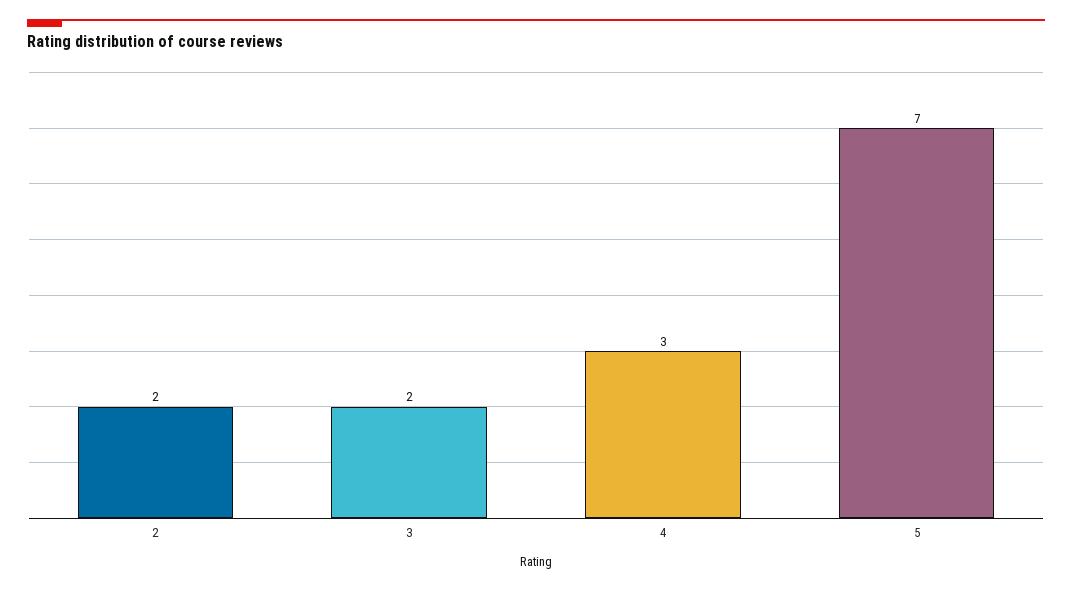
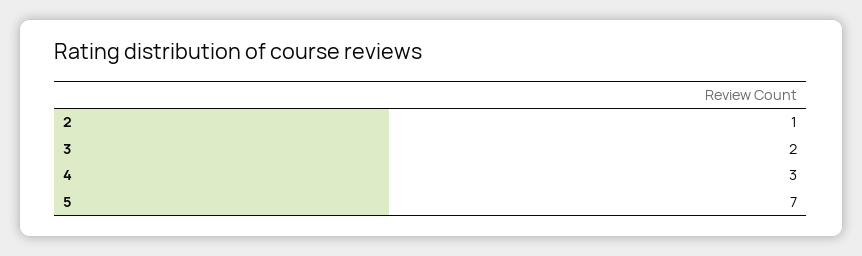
  {
-   "2": 2,
+   "2": 1,
    "3": 2,
    "4": 3,
    "5": 7
  }

